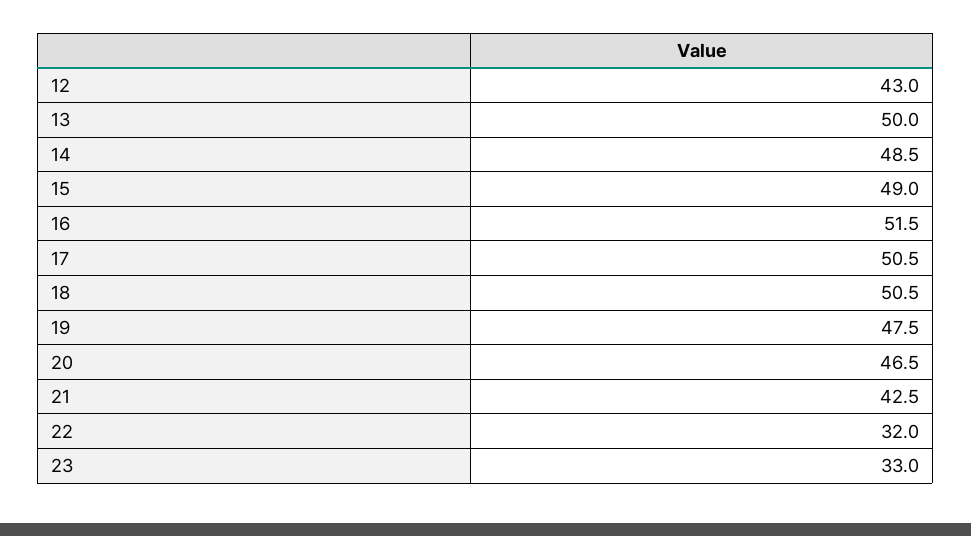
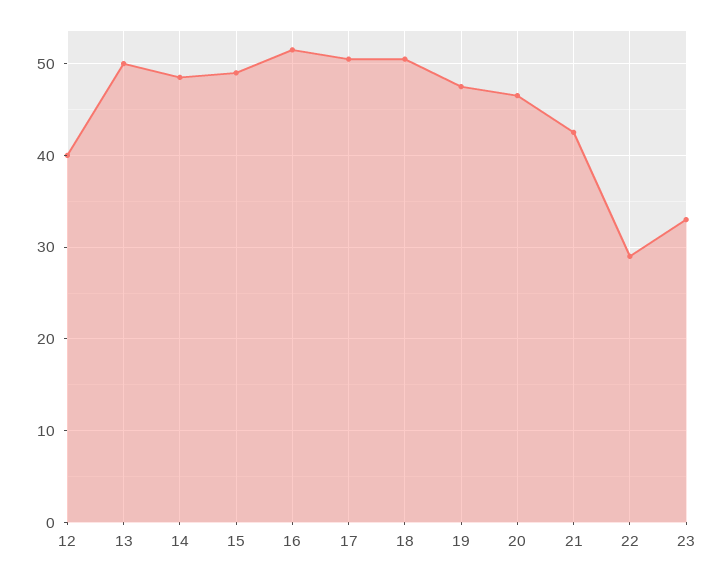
  {
-   "12": 43,
+   "12": 40,
    "13": 50,
    "14": 48.5,
    "15": 49,
    "16": 51.5,
    "17": 50.5,
    "18": 50.5,
    "19": 47.5,
    "20": 46.5,
    "21": 42.5,
-   "22": 32,
+   "22": 29,
    "23": 33
  }

